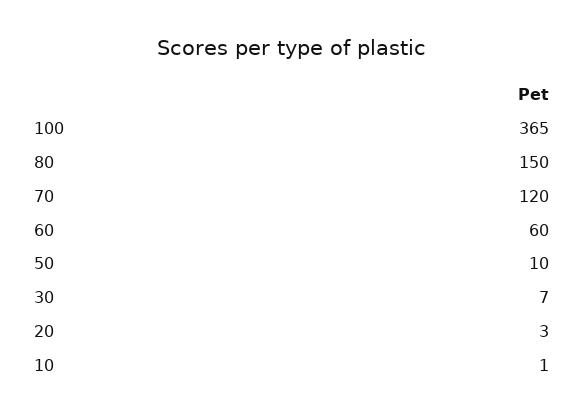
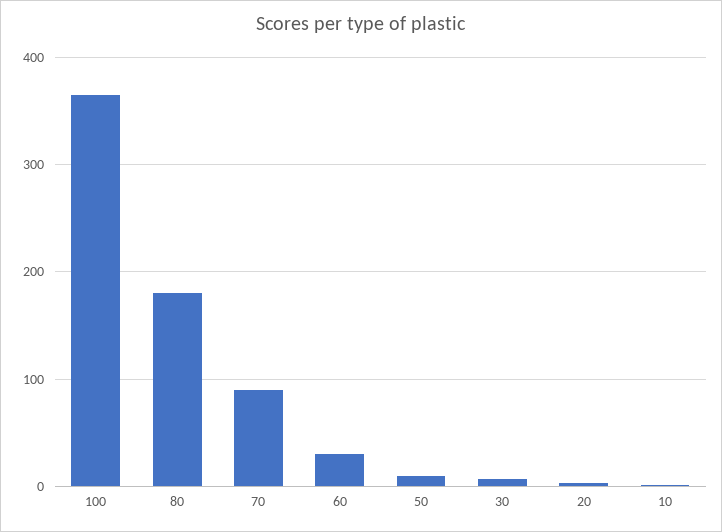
  {
    "100": 365,
-   "80": 150,
+   "80": 180,
-   "70": 120,
+   "70": 90,
-   "60": 60,
+   "60": 30,
    "50": 10,
    "30": 7,
    "20": 3,
    "10": 1
  }

